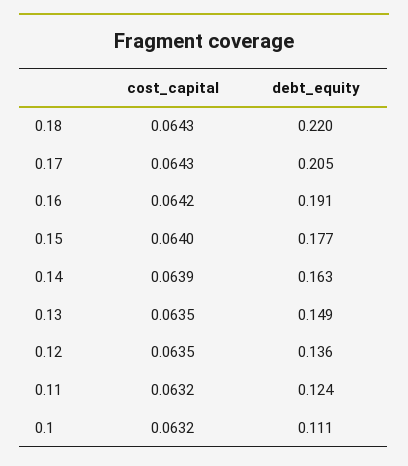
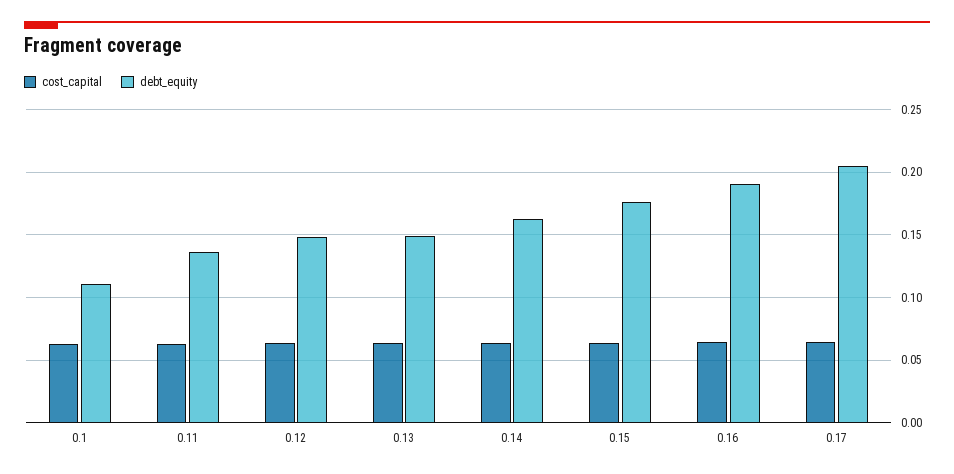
  {
    "cost_capital": {
-     "0.18": 0.0643,
      "0.17": 0.0643,
      "0.16": 0.0642,
      "0.15": 0.064,
      "0.14": 0.0639,
      "0.13": 0.0635,
      "0.12": 0.0635,
      "0.11": 0.0632,
      "0.1": 0.0632
    },
    "debt_equity": {
-     "0.18": 0.22,
      "0.17": 0.205,
      "0.16": 0.191,
      "0.15": 0.177,
      "0.14": 0.163,
      "0.13": 0.149,
-     "0.12": 0.136,
+     "0.12": 0.15,
-     "0.11": 0.124,
+     "0.11": 0.135,
      "0.1": 0.111
    }
  }

